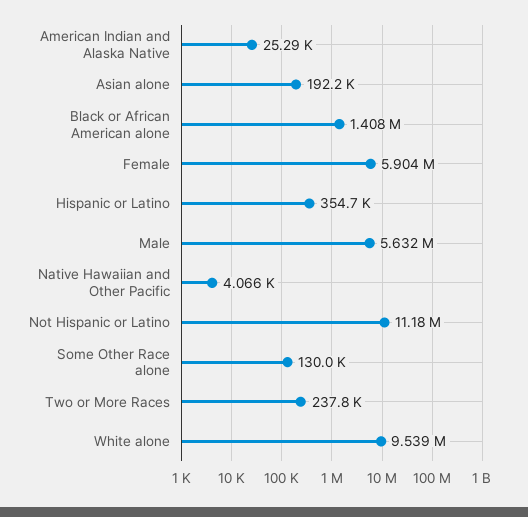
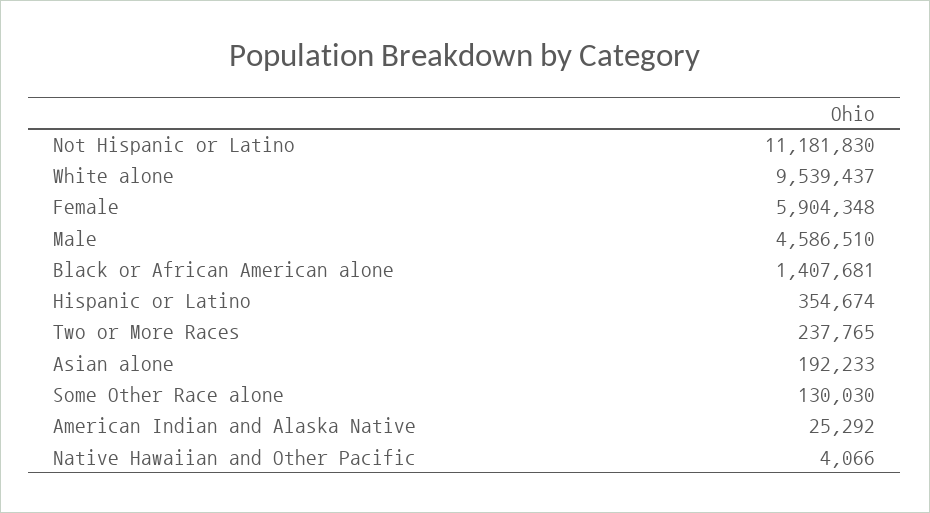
  {
    "American Indian and Alaska Native": 25292,
    "Asian alone": 192233,
    "Black or African American alone": 1407681,
    "Female": 5904348,
    "Hispanic or Latino": 354674,
-   "Male": 5632000,
+   "Male": 4586510,
    "Native Hawaiian and Other Pacific": 4066,
    "Not Hispanic or Latino": 11181830,
    "Some Other Race alone": 130030,
    "Two or More Races": 237765,
    "White alone": 9539437
  }

